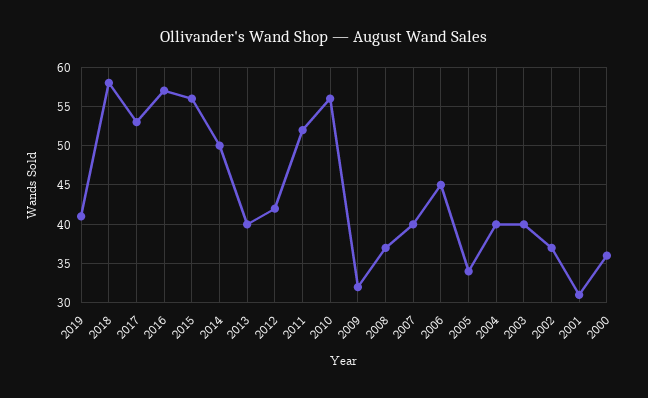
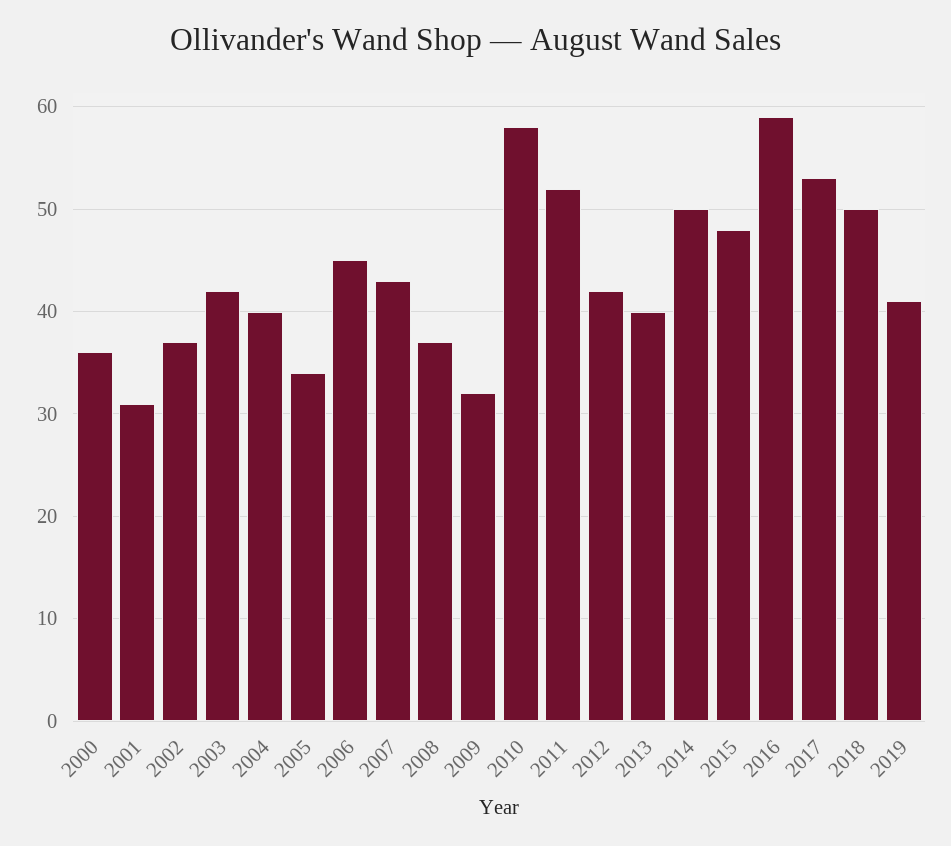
  {
    "2019": 41,
-   "2018": 58,
+   "2018": 50,
    "2017": 53,
-   "2016": 57,
+   "2016": 59,
-   "2015": 56,
+   "2015": 48,
    "2014": 50,
    "2013": 40,
    "2012": 42,
    "2011": 52,
-   "2010": 56,
+   "2010": 58,
    "2009": 32,
    "2008": 37,
-   "2007": 40,
+   "2007": 43,
    "2006": 45,
    "2005": 34,
    "2004": 40,
-   "2003": 40,
+   "2003": 42,
    "2002": 37,
    "2001": 31,
    "2000": 36
  }

